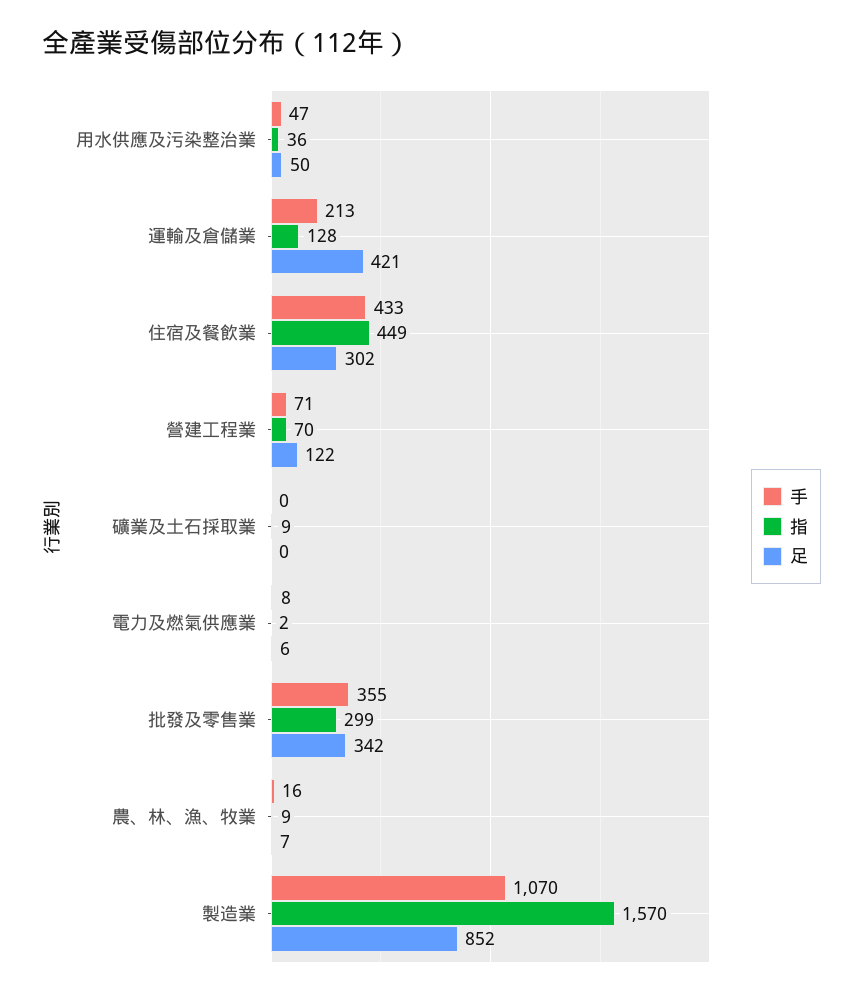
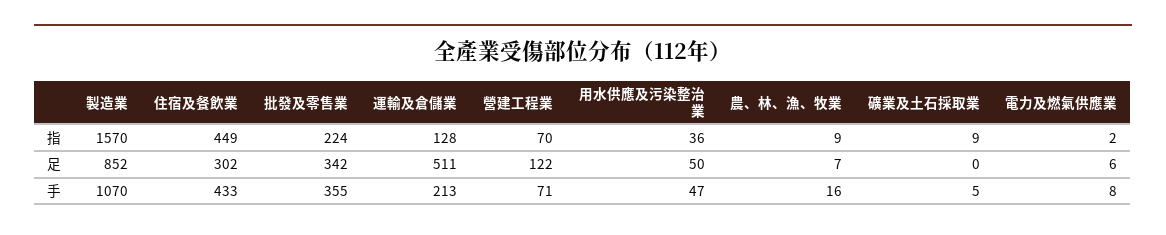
  {
    "手": {
      "用水供應及污染整治業": 47,
      "運輸及倉儲業": 213,
      "住宿及餐飲業": 433,
      "營建工程業": 71,
-     "礦業及土石採取業": 0,
+     "礦業及土石採取業": 5,
      "電力及燃氣供應業": 8,
      "批發及零售業": 355,
      "農、林、漁、牧業": 16,
      "製造業": 1070
    },
    "指": {
      "用水供應及污染整治業": 36,
      "運輸及倉儲業": 128,
      "住宿及餐飲業": 449,
      "營建工程業": 70,
      "礦業及土石採取業": 9,
      "電力及燃氣供應業": 2,
-     "批發及零售業": 299,
+     "批發及零售業": 224,
      "農、林、漁、牧業": 9,
      "製造業": 1570
    },
    "足": {
      "用水供應及污染整治業": 50,
-     "運輸及倉儲業": 421,
+     "運輸及倉儲業": 511,
      "住宿及餐飲業": 302,
      "營建工程業": 122,
      "礦業及土石採取業": 0,
      "電力及燃氣供應業": 6,
      "批發及零售業": 342,
      "農、林、漁、牧業": 7,
      "製造業": 852
    }
  }

